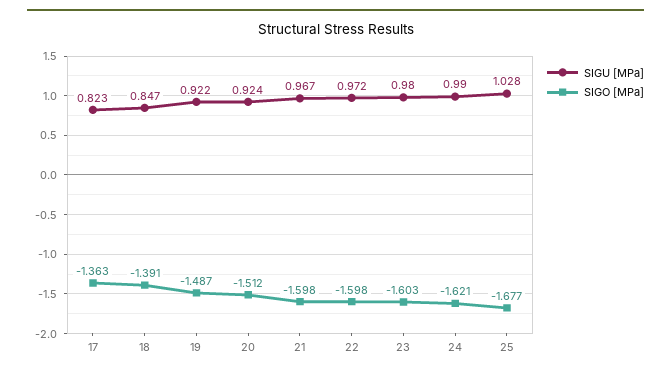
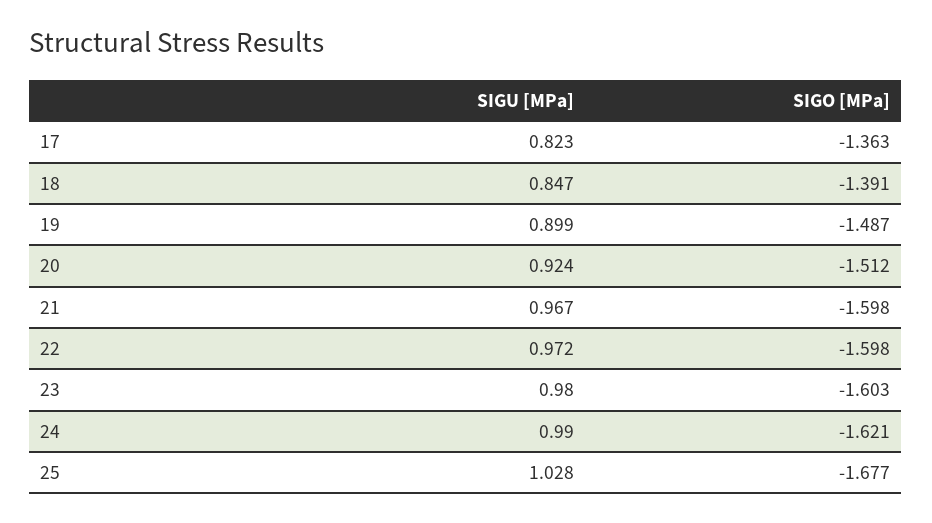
  {
    "SIGU [MPa]": {
      "17": 0.823,
      "18": 0.847,
-     "19": 0.922,
+     "19": 0.899,
      "20": 0.924,
      "21": 0.967,
      "22": 0.972,
      "23": 0.98,
      "24": 0.99,
      "25": 1.028
    },
    "SIGO [MPa]": {
      "17": -1.363,
      "18": -1.391,
      "19": -1.487,
      "20": -1.512,
      "21": -1.598,
      "22": -1.598,
      "23": -1.603,
      "24": -1.621,
      "25": -1.677
    }
  }

